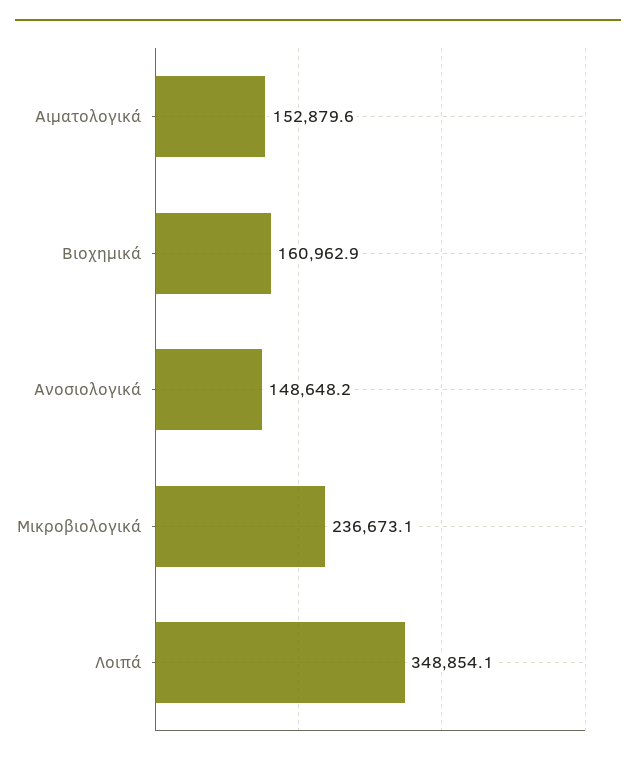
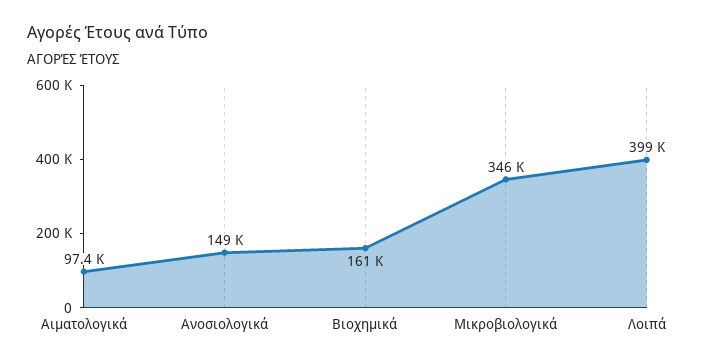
  {
-   "Αιματολογικά": 152879.6,
+   "Αιματολογικά": 97400,
    "Βιοχημικά": 160962.9,
    "Ανοσιολογικά": 148648.2,
-   "Μικροβιολογικά": 236673.1,
+   "Μικροβιολογικά": 346000,
-   "Λοιπά": 348854.1
+   "Λοιπά": 399000
  }

